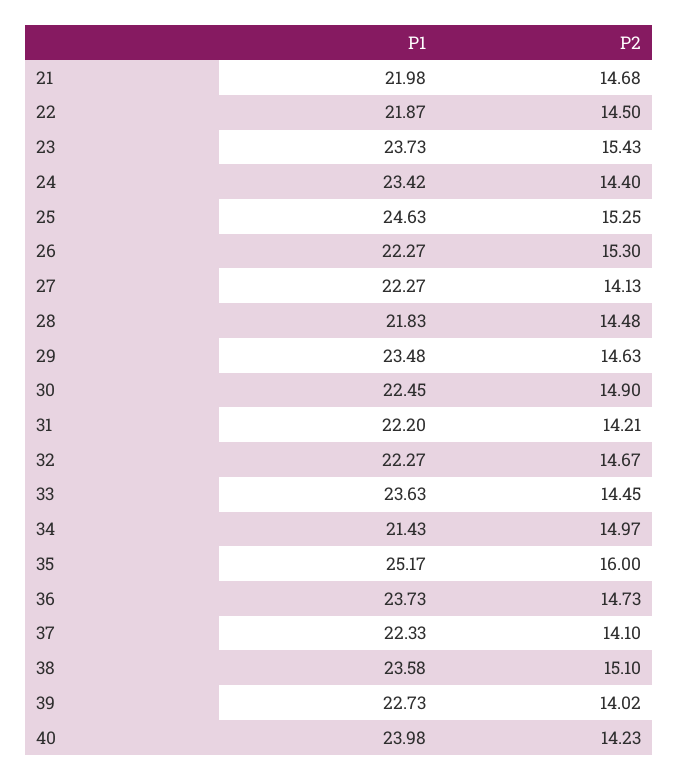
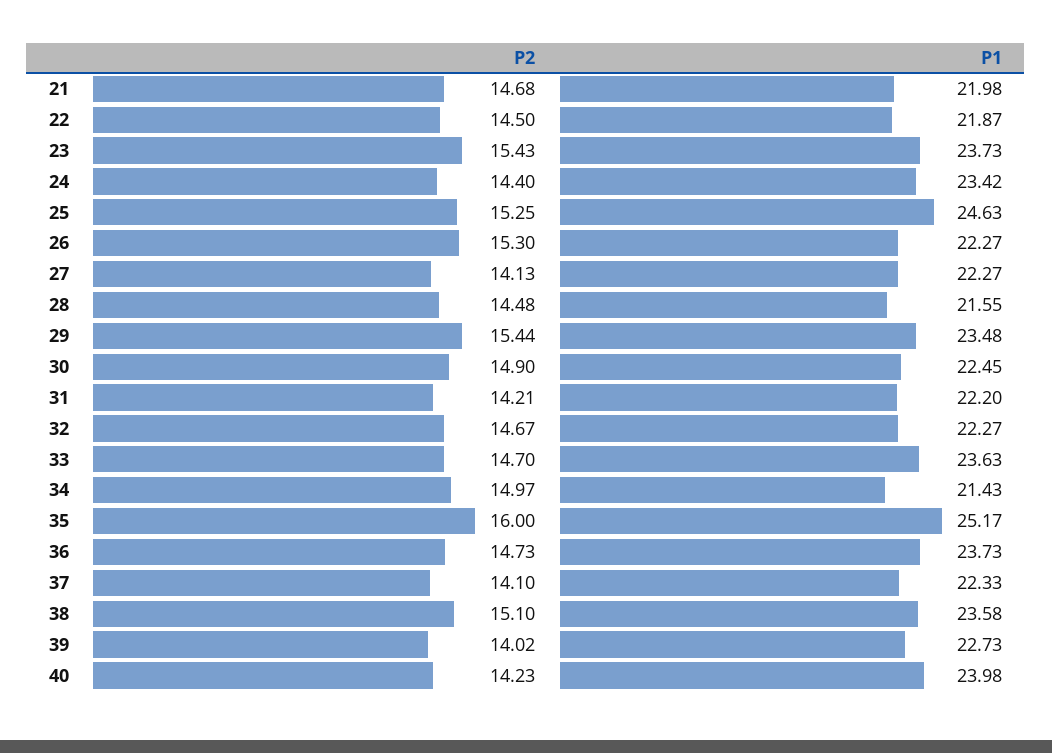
  {
    "P1": {
      "21": 21.98,
      "22": 21.87,
      "23": 23.73,
      "24": 23.42,
      "25": 24.63,
      "26": 22.27,
      "27": 22.27,
-     "28": 21.83,
+     "28": 21.55,
      "29": 23.48,
      "30": 22.45,
      "31": 22.2,
      "32": 22.27,
      "33": 23.63,
      "34": 21.43,
      "35": 25.17,
      "36": 23.73,
      "37": 22.33,
      "38": 23.58,
      "39": 22.73,
      "40": 23.98
    },
    "P2": {
      "21": 14.68,
      "22": 14.5,
      "23": 15.43,
      "24": 14.4,
      "25": 15.25,
      "26": 15.3,
      "27": 14.13,
      "28": 14.48,
-     "29": 14.63,
+     "29": 15.44,
      "30": 14.9,
      "31": 14.21,
      "32": 14.67,
-     "33": 14.45,
+     "33": 14.7,
      "34": 14.97,
      "35": 16,
      "36": 14.73,
      "37": 14.1,
      "38": 15.1,
      "39": 14.02,
      "40": 14.23
    }
  }

